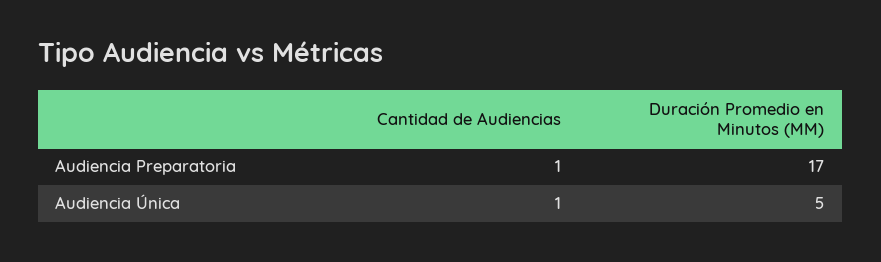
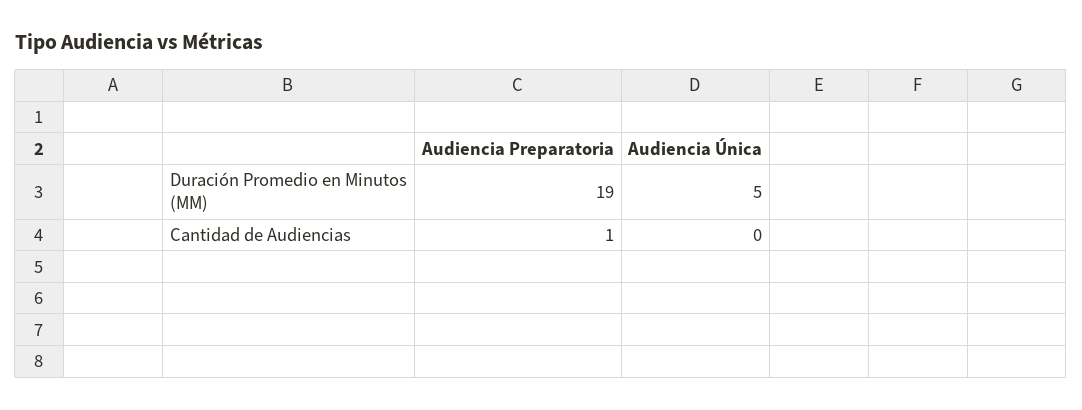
  {
    "Cantidad de Audiencias": {
      "Audiencia Preparatoria": 1,
-     "Audiencia Única": 1
+     "Audiencia Única": 0
    },
    "Duración Promedio en Minutos (MM)": {
-     "Audiencia Preparatoria": 17,
+     "Audiencia Preparatoria": 19,
      "Audiencia Única": 5
    }
  }

